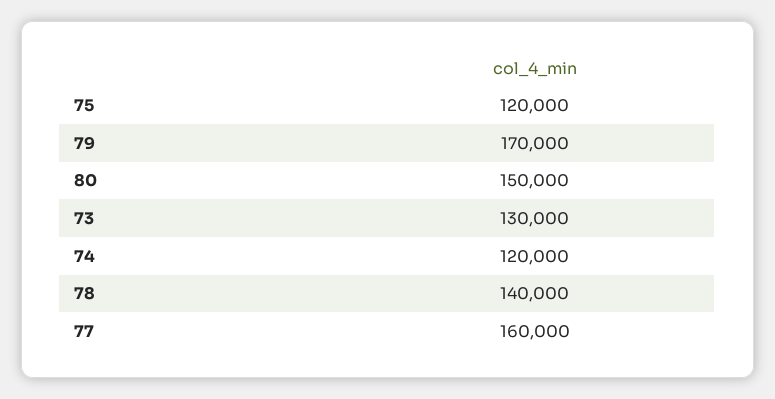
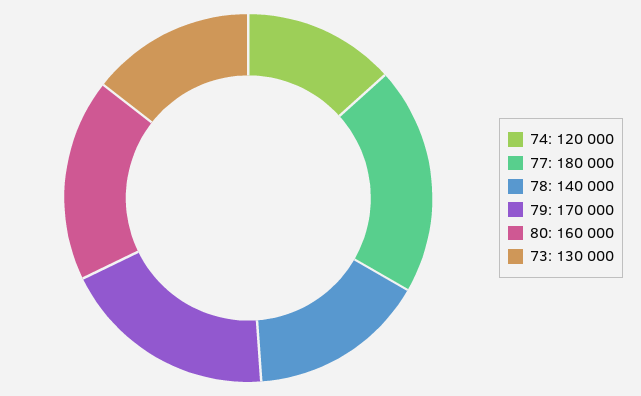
  {
-   "75": 120000,
    "79": 170000,
-   "80": 150000,
+   "80": 160000,
    "73": 130000,
    "74": 120000,
    "78": 140000,
-   "77": 160000
+   "77": 180000
  }

